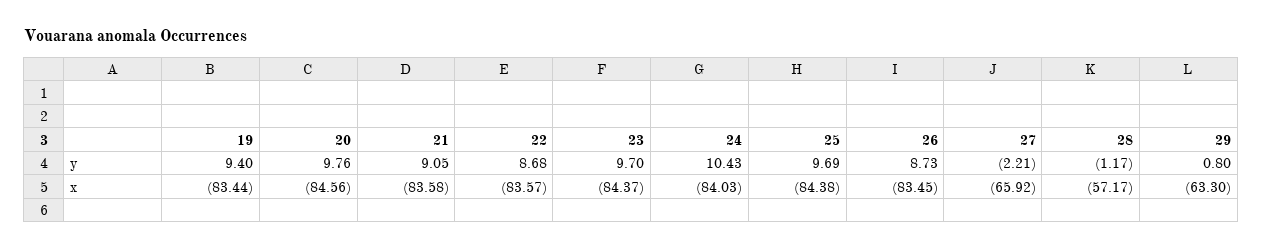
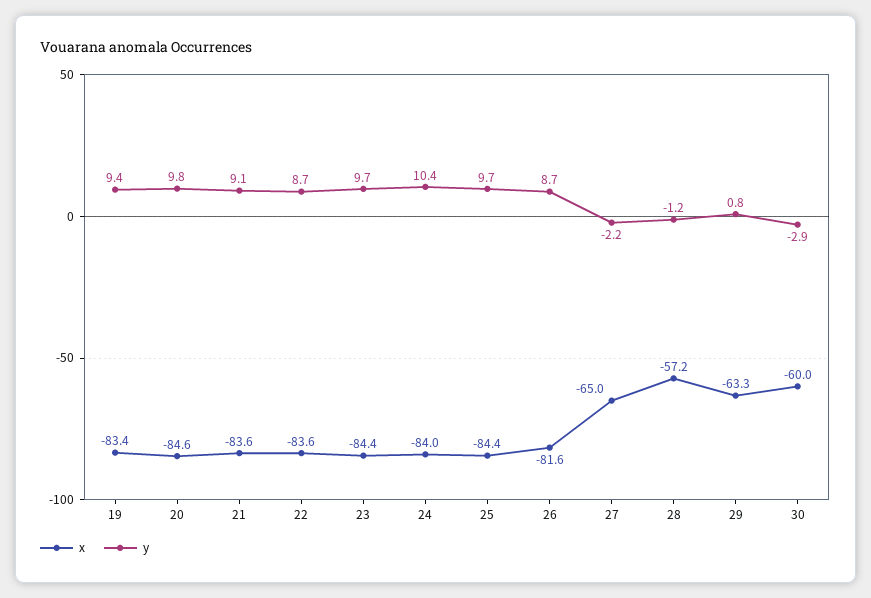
  {
    "y": {
      "19": 9.4,
      "20": 9.76,
      "21": 9.05,
      "22": 8.68,
      "23": 9.7,
      "24": 10.43,
      "25": 9.69,
      "26": 8.73,
      "27": -2.21,
      "28": -1.17,
-     "29": 0.8
+     "29": 0.8,
+     "30": -2.9
    },
    "x": {
      "19": -83.44,
      "20": -84.56,
      "21": -83.58,
      "22": -83.57,
      "23": -84.37,
      "24": -84.03,
      "25": -84.38,
-     "26": -83.45,
+     "26": -81.6,
-     "27": -65.92,
+     "27": -65,
      "28": -57.17,
-     "29": -63.3
+     "29": -63.3,
+     "30": -60
    }
  }

